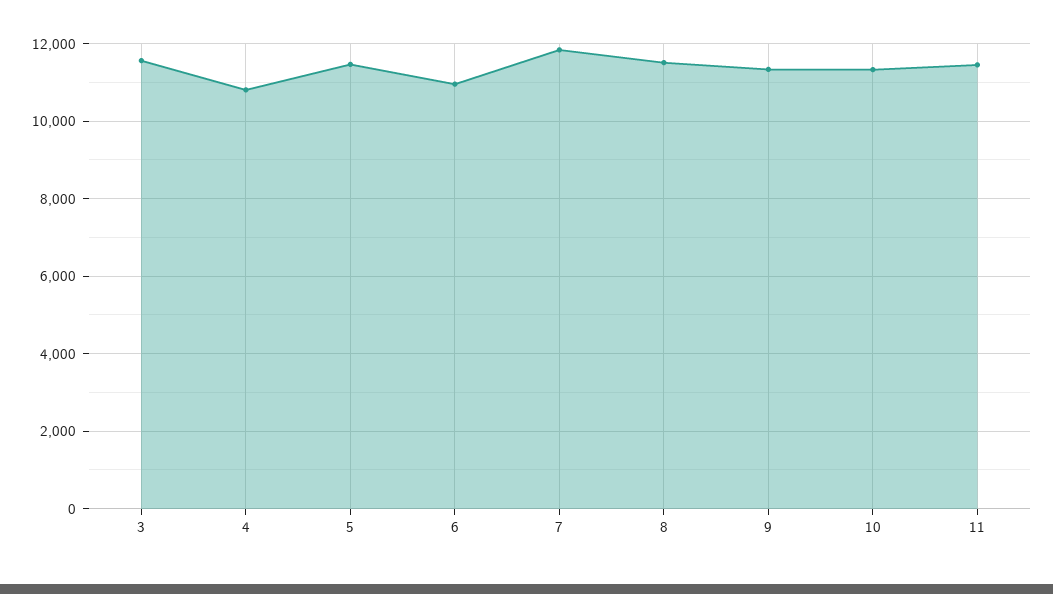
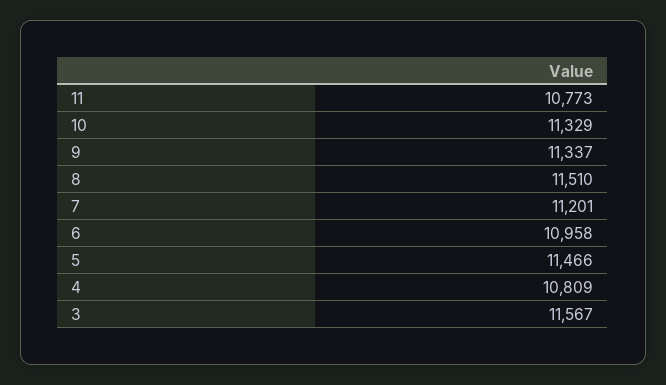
  {
    "3": 11567,
    "4": 10809,
    "5": 11466,
    "6": 10958,
-   "7": 11800,
+   "7": 11201,
    "8": 11510,
    "9": 11337,
    "10": 11329,
-   "11": 11400
+   "11": 10773
  }

